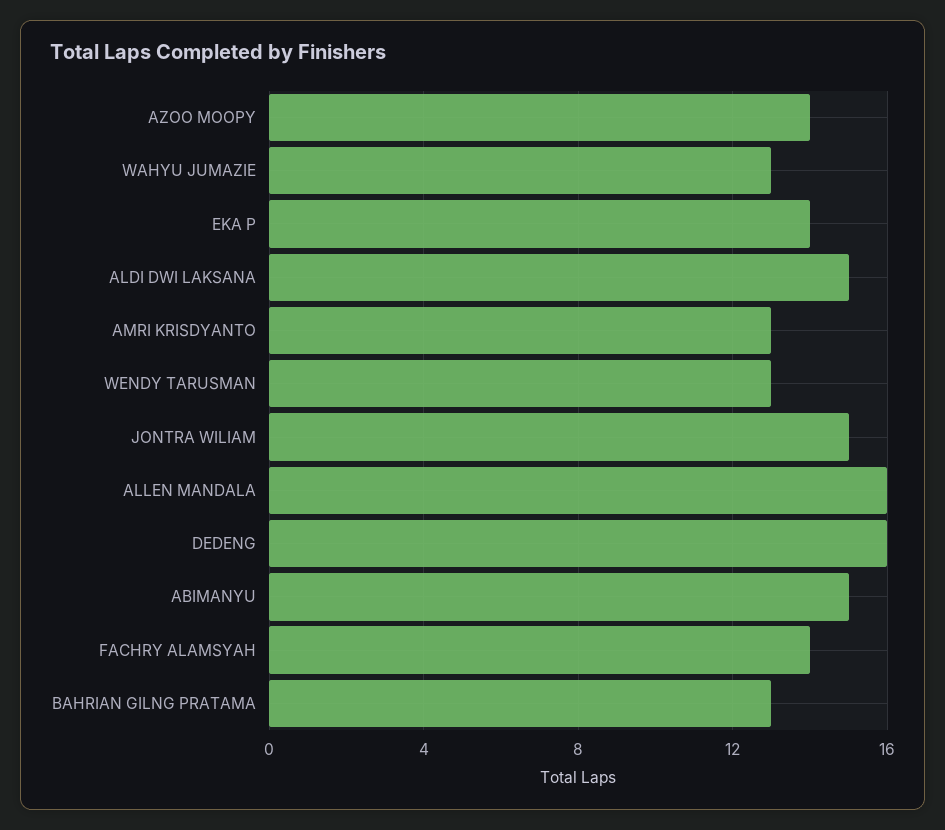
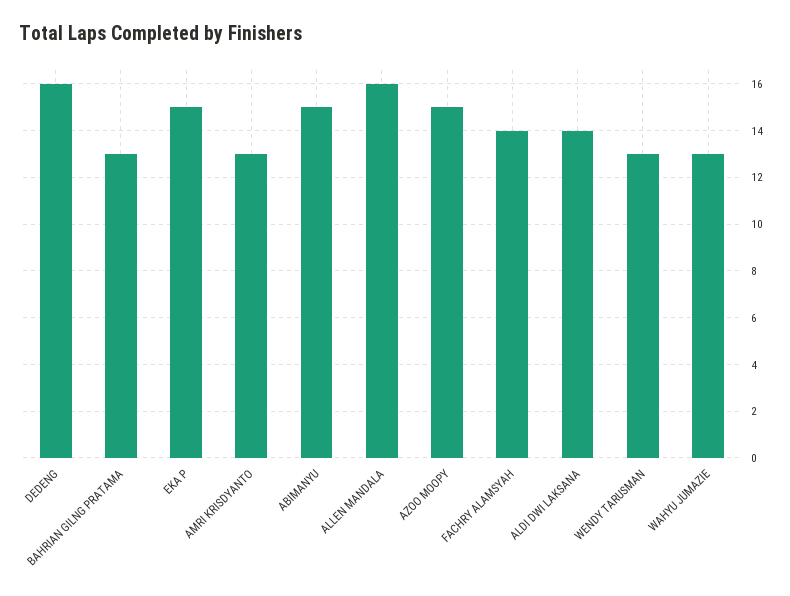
  {
-   "AZOO MOOPY": 14,
+   "AZOO MOOPY": 15,
    "WAHYU JUMAZIE": 13,
-   "EKA P": 14,
+   "EKA P": 15,
-   "ALDI DWI LAKSANA": 15,
+   "ALDI DWI LAKSANA": 14,
    "AMRI KRISDYANTO": 13,
    "WENDY TARUSMAN": 13,
-   "JONTRA WILIAM": 15,
    "ALLEN MANDALA": 16,
    "DEDENG": 16,
    "ABIMANYU": 15,
    "FACHRY ALAMSYAH": 14,
    "BAHRIAN GILNG PRATAMA": 13
  }

